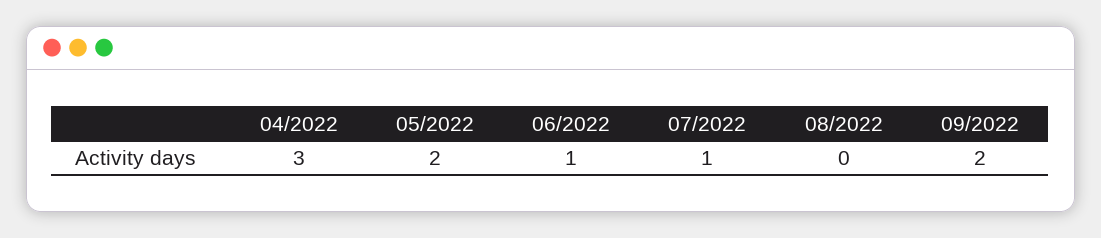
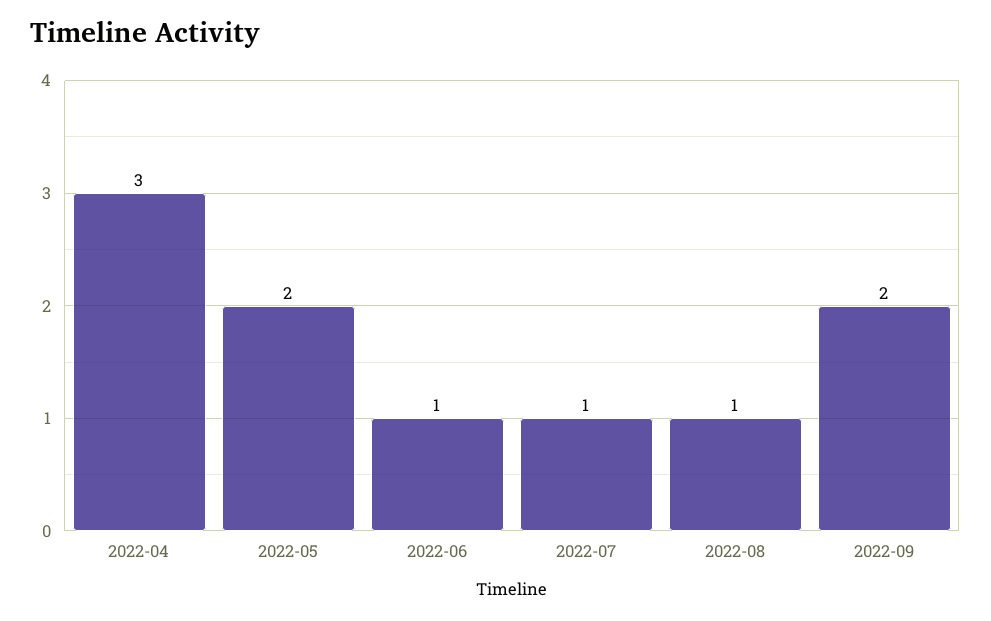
  {
    "04/2022": 3,
    "05/2022": 2,
    "06/2022": 1,
    "07/2022": 1,
-   "08/2022": 0,
+   "08/2022": 1,
    "09/2022": 2
  }

